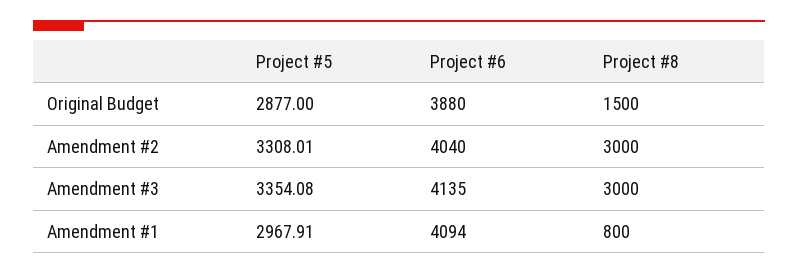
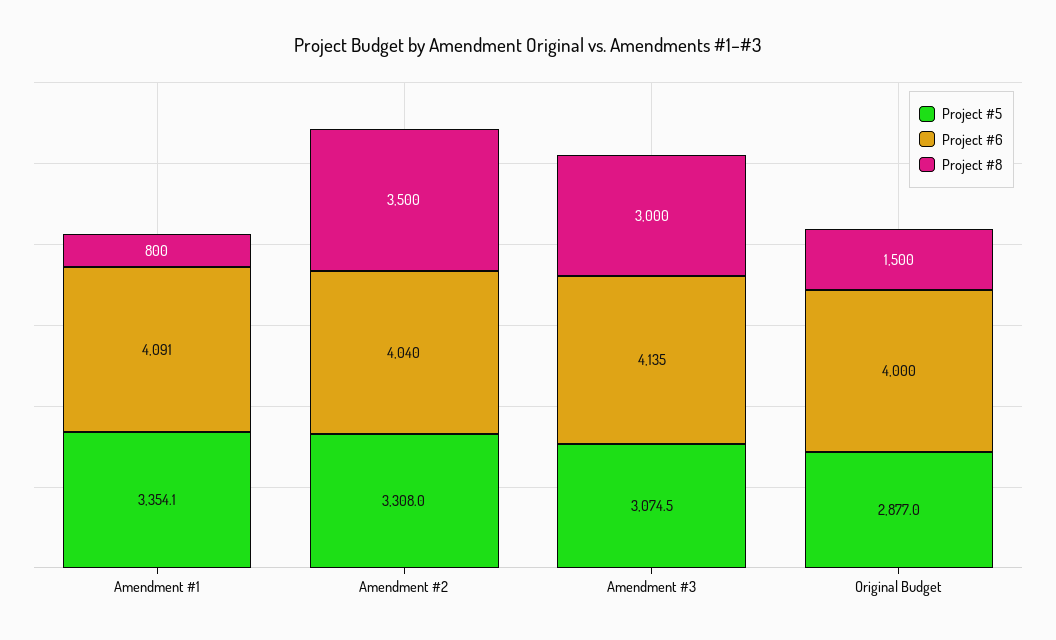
  {
    "Project #5": {
      "Original Budget": 2877,
      "Amendment #2": 3308.01,
-     "Amendment #3": 3354.08,
+     "Amendment #3": 3074.5,
-     "Amendment #1": 2967.91
+     "Amendment #1": 3354.1
    },
    "Project #6": {
-     "Original Budget": 3880,
+     "Original Budget": 4000,
      "Amendment #2": 4040,
      "Amendment #3": 4135,
-     "Amendment #1": 4094
+     "Amendment #1": 4091
    },
    "Project #8": {
      "Original Budget": 1500,
-     "Amendment #2": 3000,
+     "Amendment #2": 3500,
      "Amendment #3": 3000,
      "Amendment #1": 800
    }
  }

